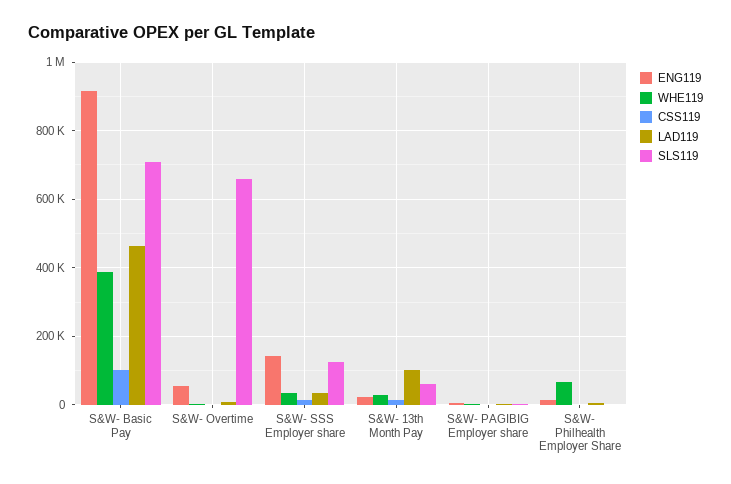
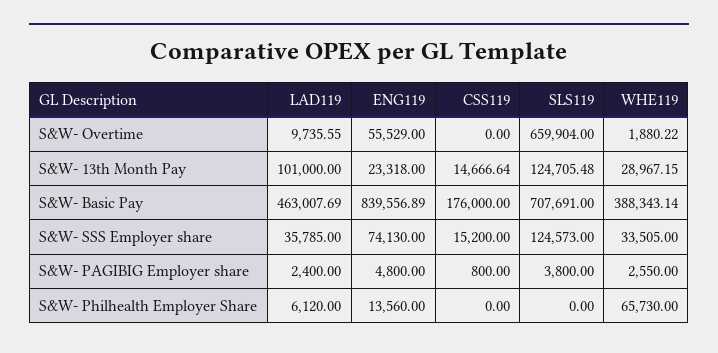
  {
    "ENG119": {
-     "S&W- Basic Pay": 920000,
+     "S&W- Basic Pay": 839556.89,
      "S&W- Overtime": 55529,
-     "S&W- SSS Employer share": 140000,
+     "S&W- SSS Employer share": 74130,
      "S&W- 13th Month Pay": 23318,
      "S&W- PAGIBIG Employer share": 4800,
      "S&W- Philhealth Employer Share": 13560
    },
    "WHE119": {
      "S&W- Basic Pay": 388343.14,
      "S&W- Overtime": 1880.22,
      "S&W- SSS Employer share": 33505,
      "S&W- 13th Month Pay": 28967.15,
      "S&W- PAGIBIG Employer share": 2550,
      "S&W- Philhealth Employer Share": 65730
    },
    "CSS119": {
-     "S&W- Basic Pay": 100000,
+     "S&W- Basic Pay": 176000,
      "S&W- Overtime": 0,
      "S&W- SSS Employer share": 15200,
      "S&W- 13th Month Pay": 14666.64,
      "S&W- PAGIBIG Employer share": 800,
      "S&W- Philhealth Employer Share": 0
    },
    "LAD119": {
      "S&W- Basic Pay": 463007.69,
      "S&W- Overtime": 9735.55,
      "S&W- SSS Employer share": 35785,
      "S&W- 13th Month Pay": 101000,
      "S&W- PAGIBIG Employer share": 2400,
      "S&W- Philhealth Employer Share": 6120
    },
    "SLS119": {
      "S&W- Basic Pay": 707691,
      "S&W- Overtime": 659904,
      "S&W- SSS Employer share": 124573,
-     "S&W- 13th Month Pay": 60000,
+     "S&W- 13th Month Pay": 124705.48,
      "S&W- PAGIBIG Employer share": 3800,
      "S&W- Philhealth Employer Share": 0
    }
  }

